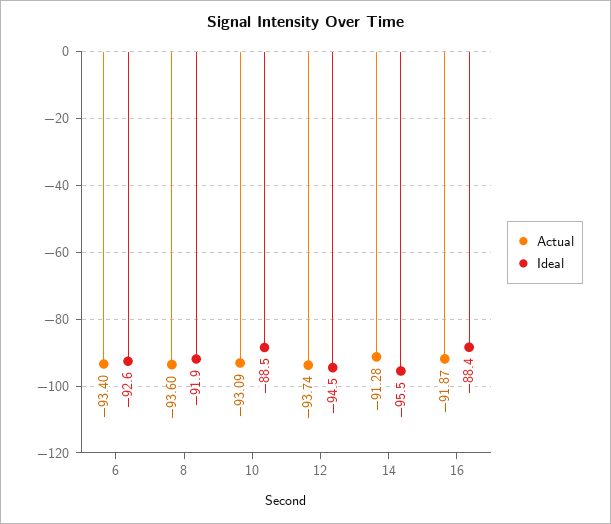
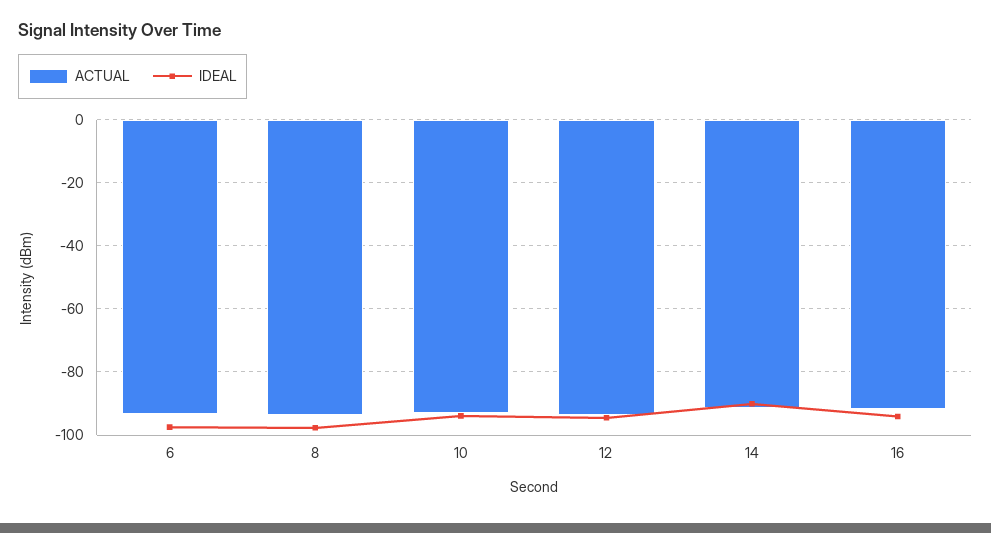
  {
    "Actual": {
      "6": -93.4,
      "8": -93.6,
      "10": -93.09,
      "12": -93.74,
      "14": -91.28,
      "16": -91.87
    },
    "Ideal": {
-     "6": -92.6,
+     "6": -98,
-     "8": -91.9,
+     "8": -98,
-     "10": -88.5,
+     "10": -94,
      "12": -94.5,
-     "14": -95.5,
+     "14": -90,
-     "16": -88.4
+     "16": -94
    }
  }

